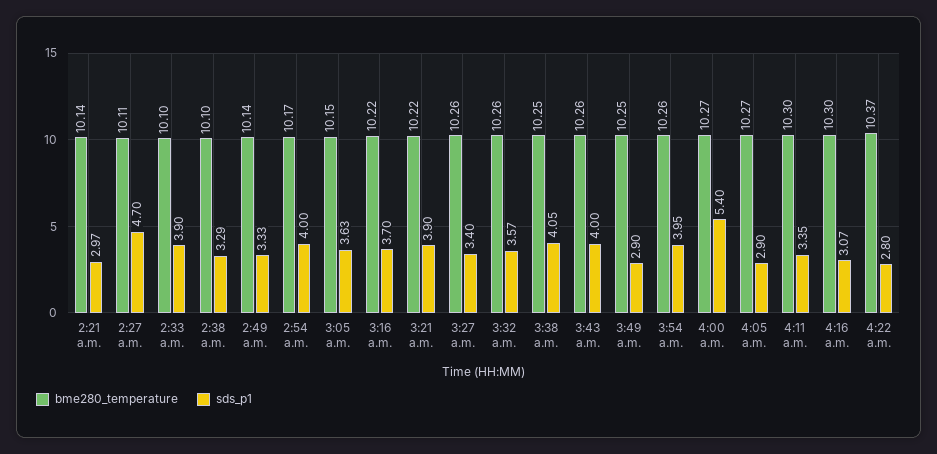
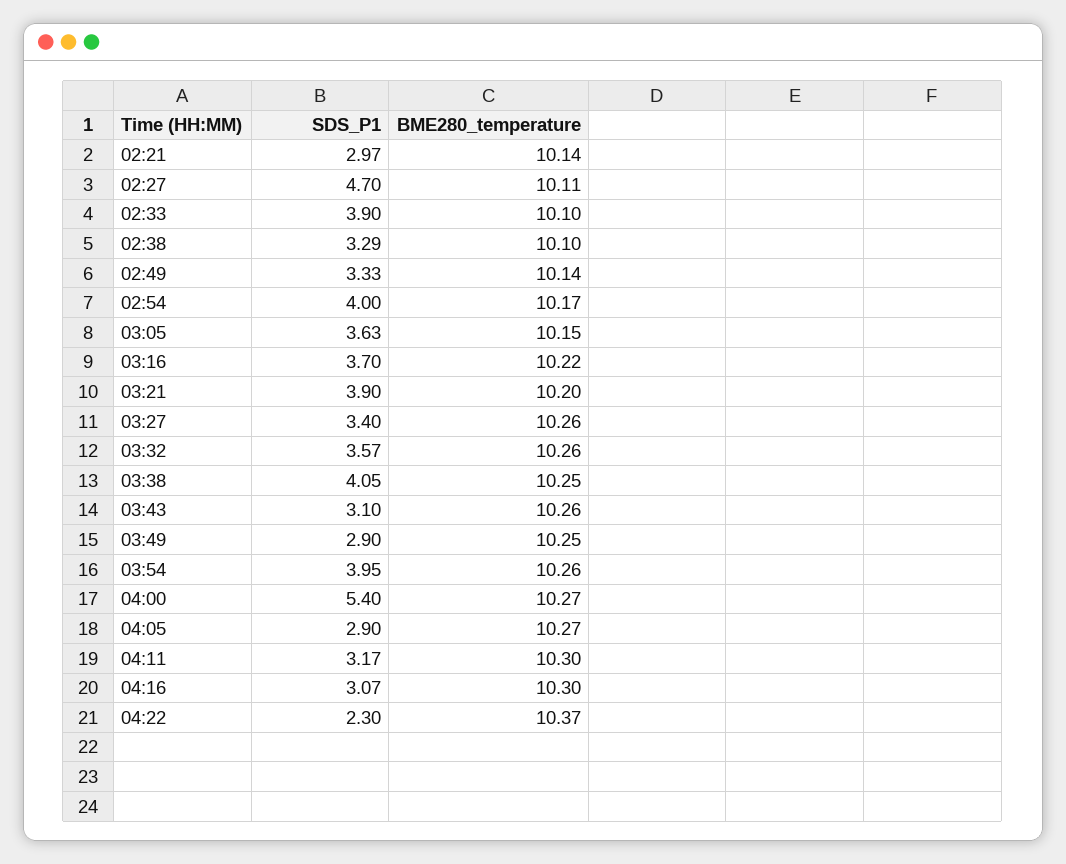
  {
    "bme280_temperature": {
      "2:21 a.m.": 10.14,
      "2:27 a.m.": 10.11,
      "2:33 a.m.": 10.1,
      "2:38 a.m.": 10.1,
      "2:49 a.m.": 10.14,
      "2:54 a.m.": 10.17,
      "3:05 a.m.": 10.15,
      "3:16 a.m.": 10.22,
-     "3:21 a.m.": 10.22,
+     "3:21 a.m.": 10.2,
      "3:27 a.m.": 10.26,
      "3:32 a.m.": 10.26,
      "3:38 a.m.": 10.25,
      "3:43 a.m.": 10.26,
      "3:49 a.m.": 10.25,
      "3:54 a.m.": 10.26,
      "4:00 a.m.": 10.27,
      "4:05 a.m.": 10.27,
      "4:11 a.m.": 10.3,
      "4:16 a.m.": 10.3,
      "4:22 a.m.": 10.37
    },
    "sds_p1": {
      "2:21 a.m.": 2.97,
      "2:27 a.m.": 4.7,
      "2:33 a.m.": 3.9,
      "2:38 a.m.": 3.29,
      "2:49 a.m.": 3.33,
      "2:54 a.m.": 4,
      "3:05 a.m.": 3.63,
      "3:16 a.m.": 3.7,
      "3:21 a.m.": 3.9,
      "3:27 a.m.": 3.4,
      "3:32 a.m.": 3.57,
      "3:38 a.m.": 4.05,
-     "3:43 a.m.": 4,
+     "3:43 a.m.": 3.1,
      "3:49 a.m.": 2.9,
      "3:54 a.m.": 3.95,
      "4:00 a.m.": 5.4,
      "4:05 a.m.": 2.9,
-     "4:11 a.m.": 3.35,
+     "4:11 a.m.": 3.17,
      "4:16 a.m.": 3.07,
-     "4:22 a.m.": 2.8
+     "4:22 a.m.": 2.3
    }
  }

